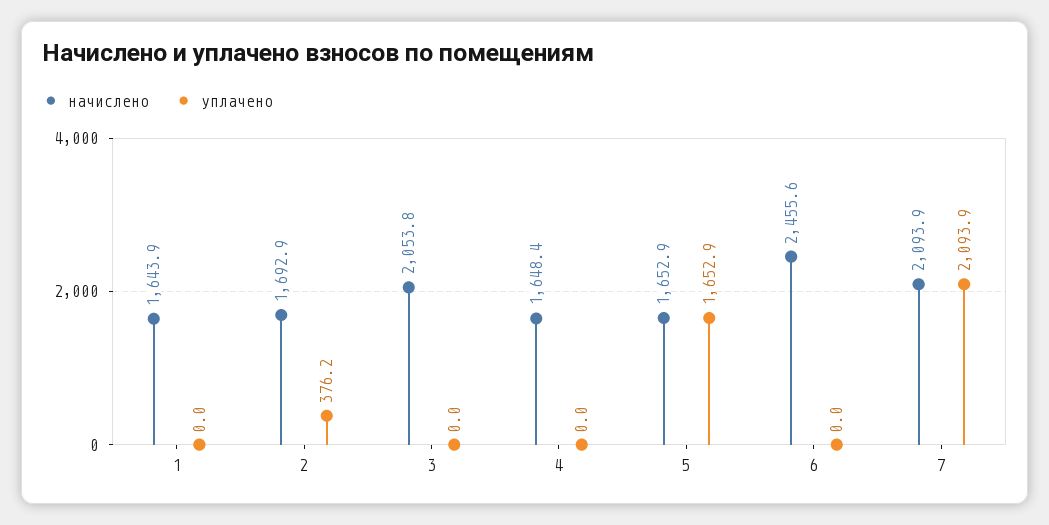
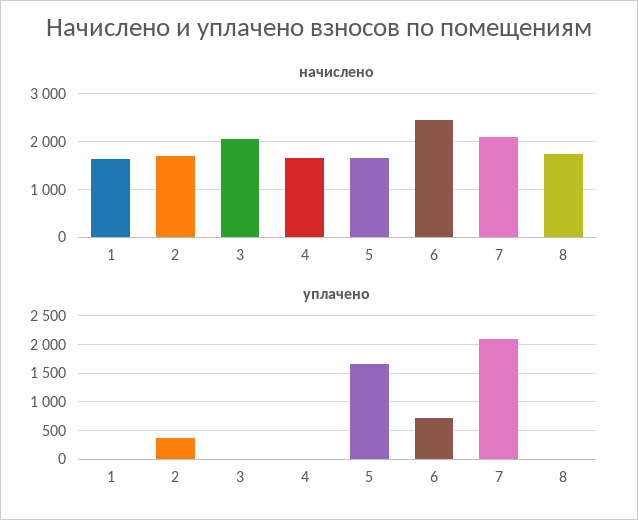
  {
    "начислено": {
      "1": 1643.9,
      "2": 1692.9,
      "3": 2053.8,
      "4": 1648.4,
      "5": 1652.9,
      "6": 2455.6,
-     "7": 2093.9
+     "7": 2093.9,
+     "8": 1800
    },
    "уплачено": {
      "1": 0,
      "2": 376.2,
      "3": 0,
      "4": 0,
      "5": 1652.9,
-     "6": 0,
+     "6": 750,
-     "7": 2093.9
+     "7": 2093.9,
+     "8": 0
    }
  }

